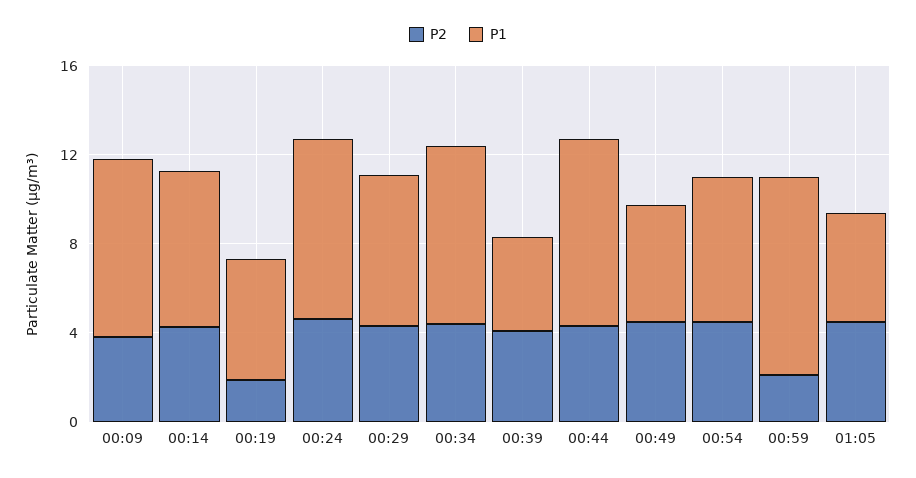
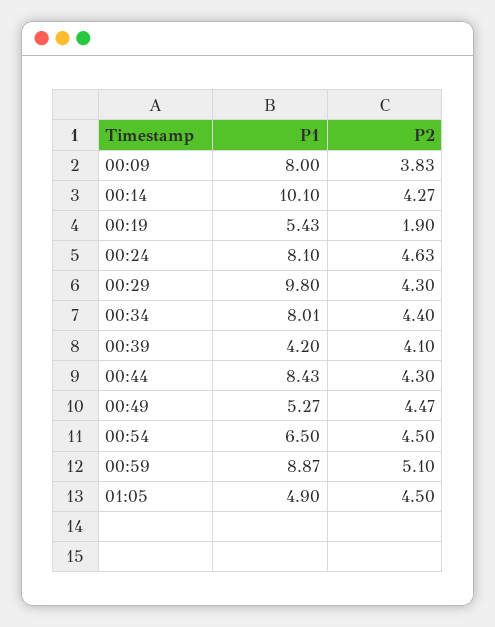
  {
    "P2": {
      "00:09": 3.83,
      "00:14": 4.27,
      "00:19": 1.9,
      "00:24": 4.63,
      "00:29": 4.3,
      "00:34": 4.4,
      "00:39": 4.1,
      "00:44": 4.3,
      "00:49": 4.47,
      "00:54": 4.5,
-     "00:59": 2,
+     "00:59": 5.1,
      "01:05": 4.5
    },
    "P1": {
      "00:09": 8,
-     "00:14": 7,
+     "00:14": 10.1,
      "00:19": 5.43,
      "00:24": 8.1,
-     "00:29": 7,
+     "00:29": 9.8,
      "00:34": 8.01,
      "00:39": 4.2,
      "00:44": 8.43,
      "00:49": 5.27,
      "00:54": 6.5,
      "00:59": 8.87,
      "01:05": 4.9
    }
  }

